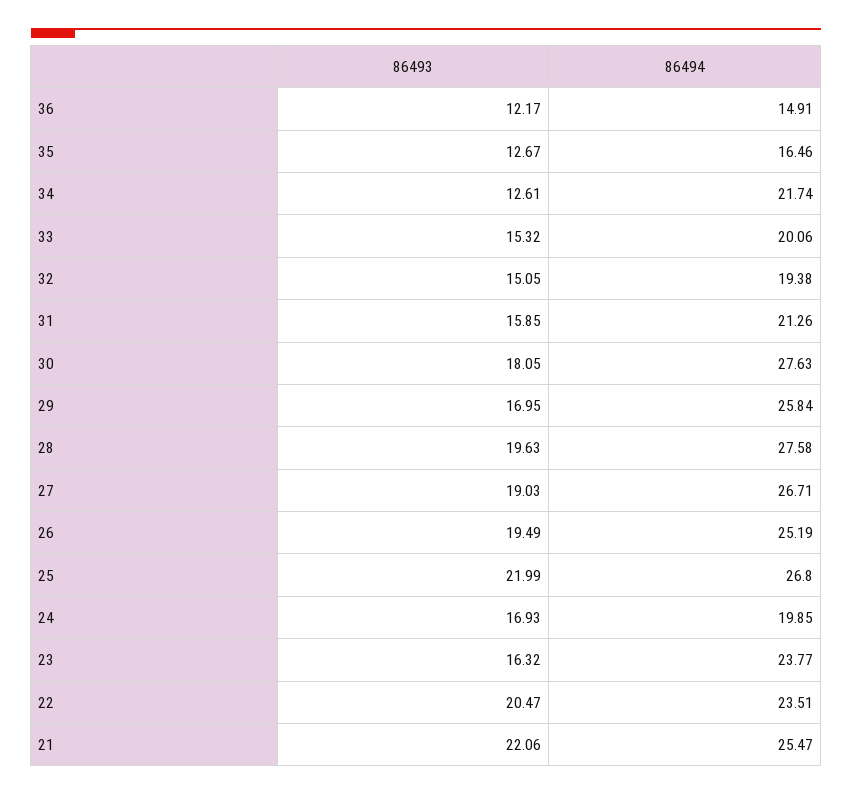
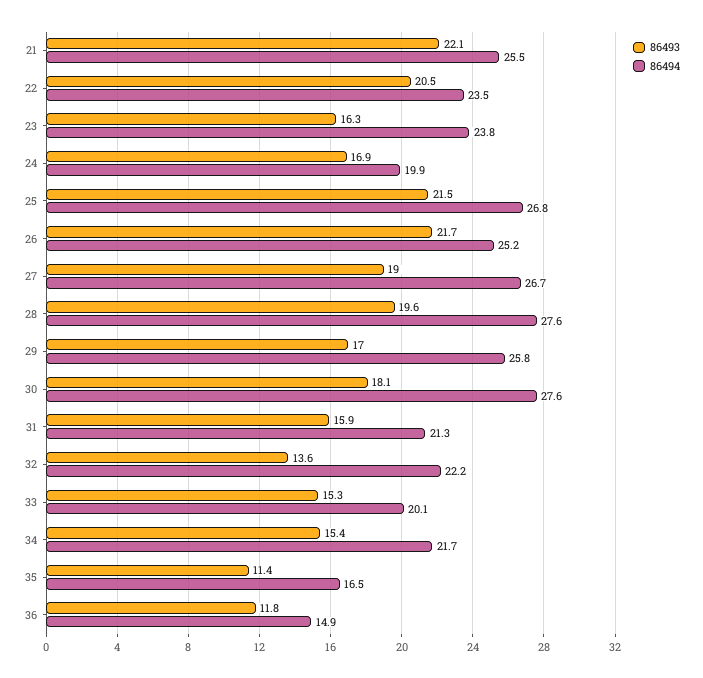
  {
    "86493": {
-     "36": 12.17,
+     "36": 11.8,
-     "35": 12.67,
+     "35": 11.4,
-     "34": 12.61,
+     "34": 15.4,
      "33": 15.32,
-     "32": 15.05,
+     "32": 13.6,
      "31": 15.85,
      "30": 18.05,
      "29": 16.95,
      "28": 19.63,
      "27": 19.03,
-     "26": 19.49,
+     "26": 21.7,
-     "25": 21.99,
+     "25": 21.5,
      "24": 16.93,
      "23": 16.32,
      "22": 20.47,
      "21": 22.06
    },
    "86494": {
      "36": 14.91,
      "35": 16.46,
      "34": 21.74,
      "33": 20.06,
-     "32": 19.38,
+     "32": 22.2,
      "31": 21.26,
      "30": 27.63,
      "29": 25.84,
      "28": 27.58,
      "27": 26.71,
      "26": 25.19,
      "25": 26.8,
      "24": 19.85,
      "23": 23.77,
      "22": 23.51,
      "21": 25.47
    }
  }

